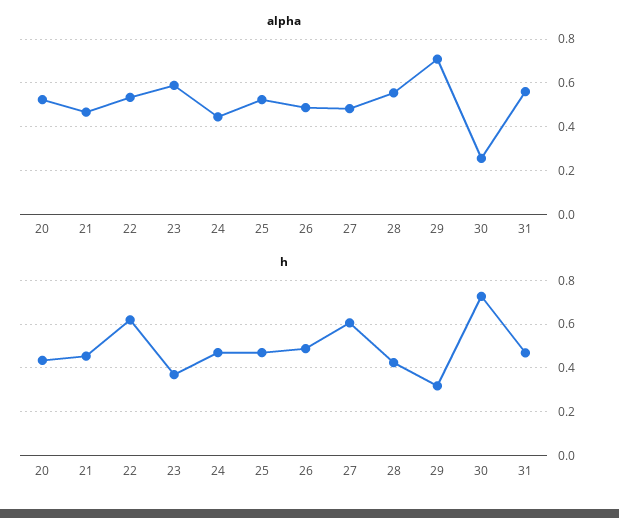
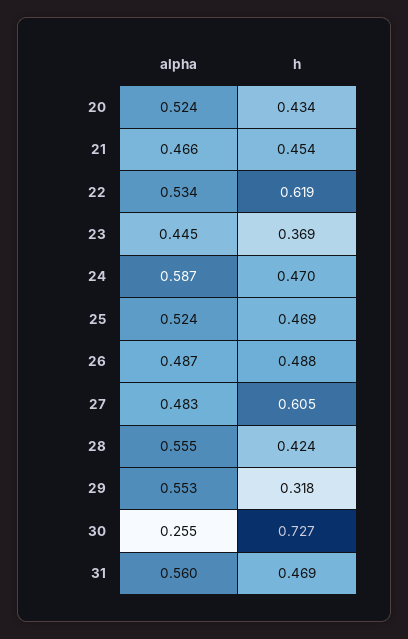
  {
    "alpha": {
      "20": 0.524,
      "21": 0.466,
      "22": 0.534,
-     "23": 0.6,
+     "23": 0.445,
-     "24": 0.45,
+     "24": 0.587,
      "25": 0.524,
      "26": 0.487,
      "27": 0.483,
      "28": 0.555,
-     "29": 0.7,
+     "29": 0.553,
      "30": 0.255,
      "31": 0.56
    },
    "h": {
      "20": 0.434,
      "21": 0.454,
      "22": 0.619,
      "23": 0.369,
      "24": 0.47,
      "25": 0.469,
      "26": 0.488,
      "27": 0.605,
      "28": 0.424,
      "29": 0.318,
      "30": 0.727,
      "31": 0.469
    }
  }

